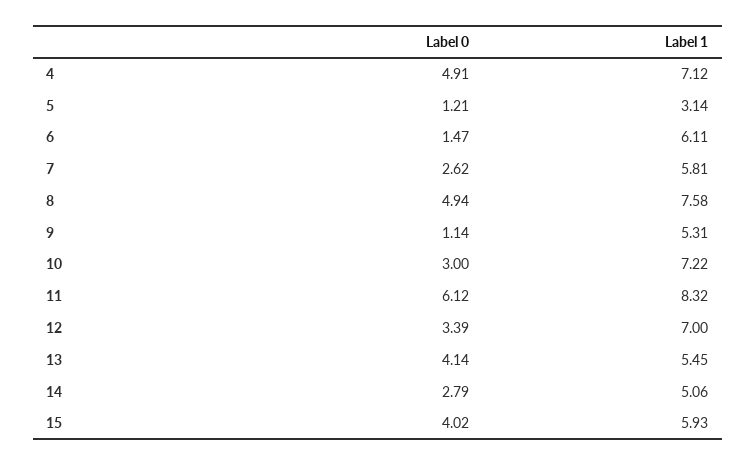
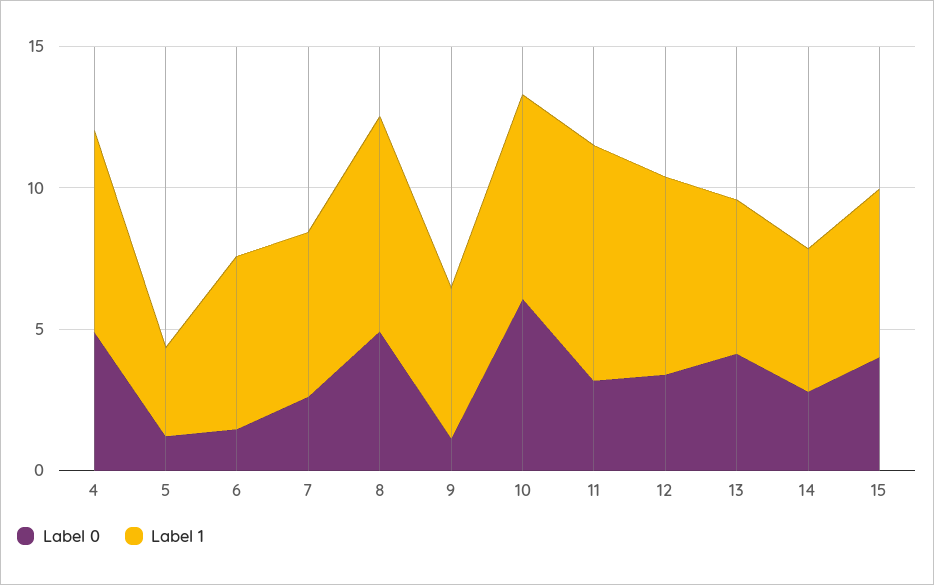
  {
    "Label 0": {
      "4": 4.91,
      "5": 1.21,
      "6": 1.47,
      "7": 2.62,
      "8": 4.94,
      "9": 1.14,
-     "10": 3,
+     "10": 6,
-     "11": 6.12,
+     "11": 3,
      "12": 3.39,
      "13": 4.14,
      "14": 2.79,
      "15": 4.02
    },
    "Label 1": {
      "4": 7.12,
      "5": 3.14,
      "6": 6.11,
      "7": 5.81,
      "8": 7.58,
      "9": 5.31,
      "10": 7.22,
      "11": 8.32,
      "12": 7,
      "13": 5.45,
      "14": 5.06,
      "15": 5.93
    }
  }

